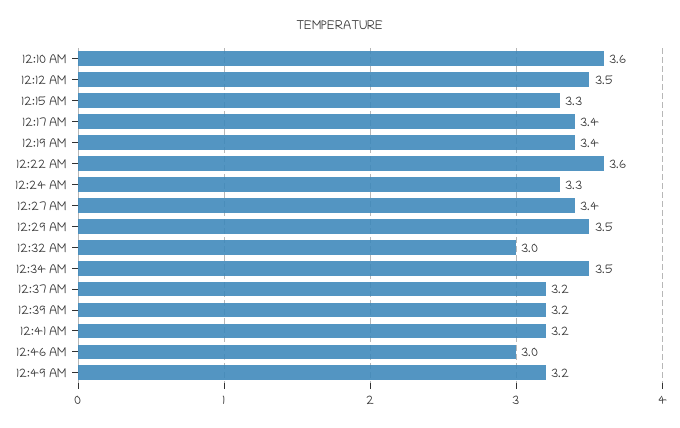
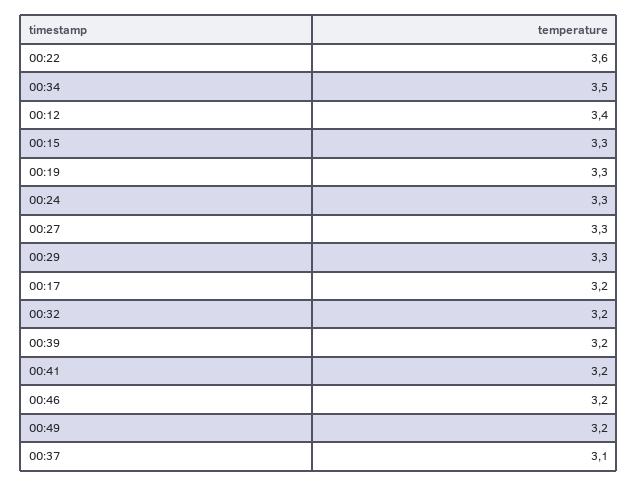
  {
-   "12:10 AM": 3.6,
-   "12:12 AM": 3.5,
+   "12:12 AM": 3.4,
    "12:15 AM": 3.3,
-   "12:17 AM": 3.4,
+   "12:17 AM": 3.2,
-   "12:19 AM": 3.4,
+   "12:19 AM": 3.3,
    "12:22 AM": 3.6,
    "12:24 AM": 3.3,
-   "12:27 AM": 3.4,
+   "12:27 AM": 3.3,
-   "12:29 AM": 3.5,
+   "12:29 AM": 3.3,
-   "12:32 AM": 3,
+   "12:32 AM": 3.2,
    "12:34 AM": 3.5,
-   "12:37 AM": 3.2,
+   "12:37 AM": 3.1,
    "12:39 AM": 3.2,
    "12:41 AM": 3.2,
-   "12:46 AM": 3,
+   "12:46 AM": 3.2,
    "12:49 AM": 3.2
  }

